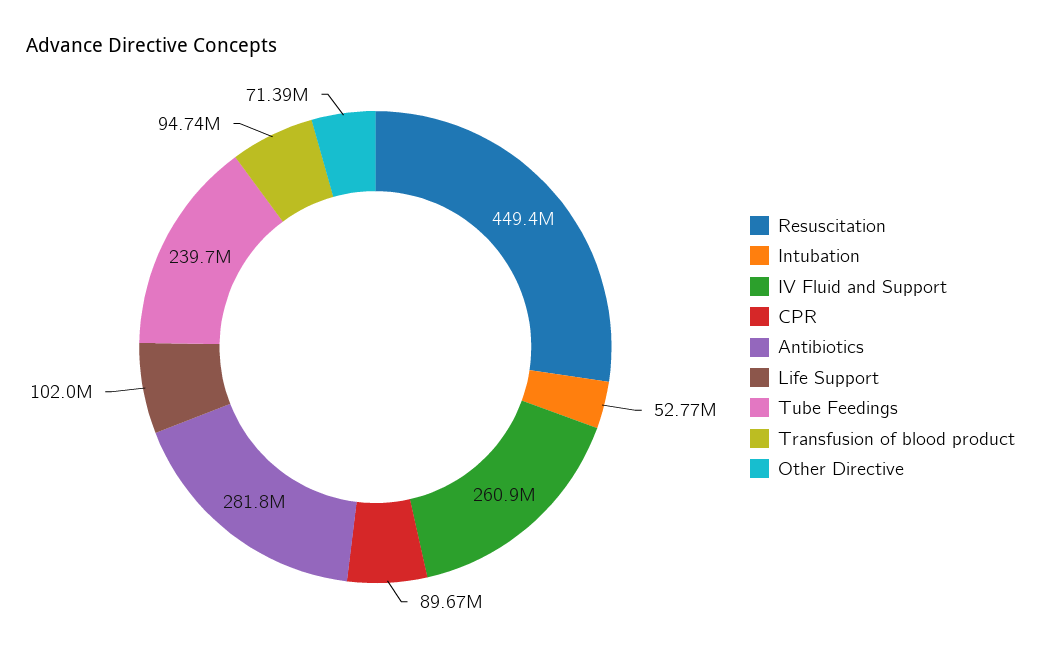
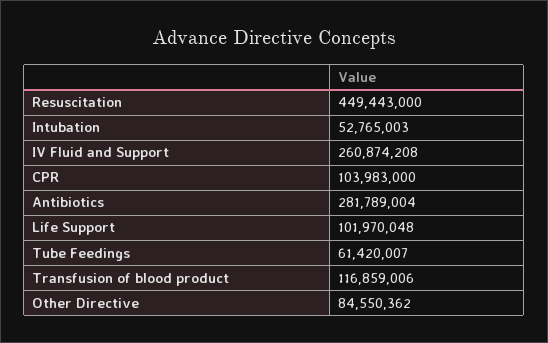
  {
    "Resuscitation": 449443000,
    "Intubation": 52765003,
    "IV Fluid and Support": 260874208,
-   "CPR": 89670000,
+   "CPR": 103983000,
    "Antibiotics": 281789004,
    "Life Support": 101970048,
-   "Tube Feedings": 239700000,
+   "Tube Feedings": 61420007,
-   "Transfusion of blood product": 94740000,
+   "Transfusion of blood product": 116859006,
-   "Other Directive": 71390000
+   "Other Directive": 84550362
  }

